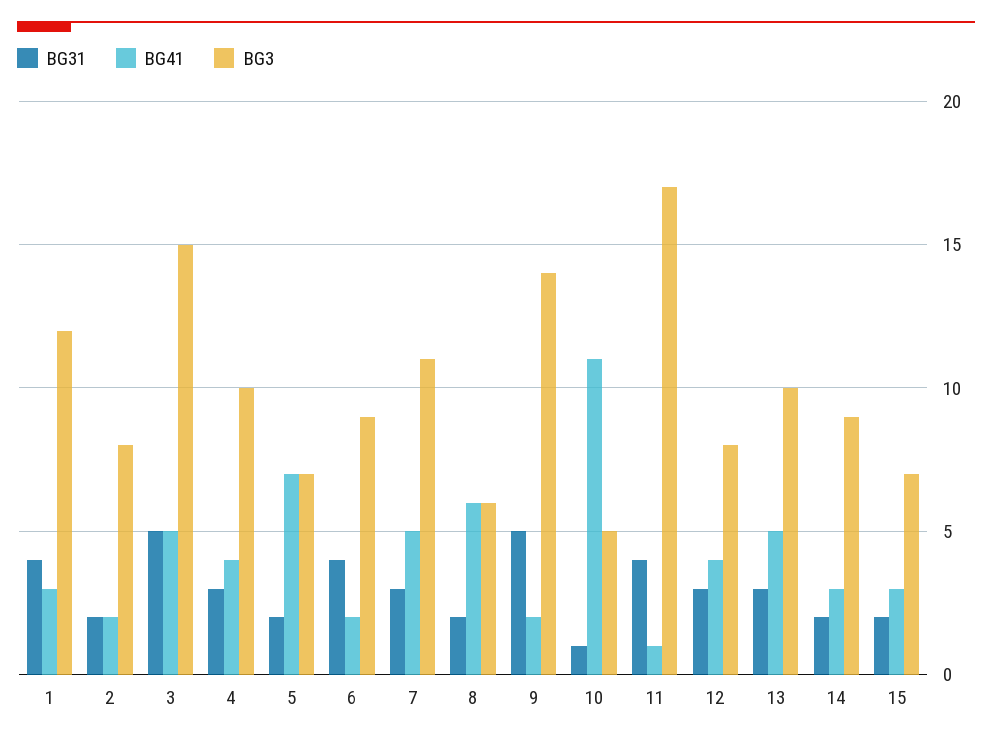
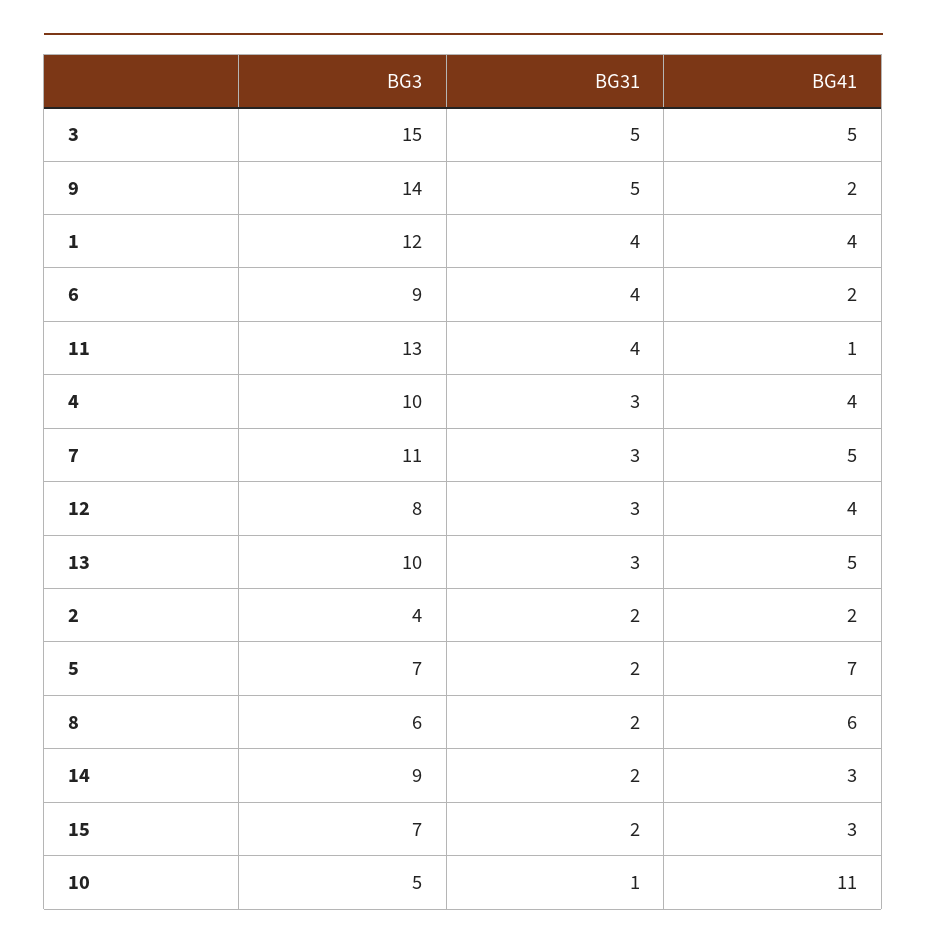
  {
    "BG31": {
      "1": 4,
      "2": 2,
      "3": 5,
      "4": 3,
      "5": 2,
      "6": 4,
      "7": 3,
      "8": 2,
      "9": 5,
      "10": 1,
      "11": 4,
      "12": 3,
      "13": 3,
      "14": 2,
      "15": 2
    },
    "BG41": {
-     "1": 3,
+     "1": 4,
      "2": 2,
      "3": 5,
      "4": 4,
      "5": 7,
      "6": 2,
      "7": 5,
      "8": 6,
      "9": 2,
      "10": 11,
      "11": 1,
      "12": 4,
      "13": 5,
      "14": 3,
      "15": 3
    },
    "BG3": {
      "1": 12,
-     "2": 8,
+     "2": 4,
      "3": 15,
      "4": 10,
      "5": 7,
      "6": 9,
      "7": 11,
      "8": 6,
      "9": 14,
      "10": 5,
-     "11": 17,
+     "11": 13,
      "12": 8,
      "13": 10,
      "14": 9,
      "15": 7
    }
  }

